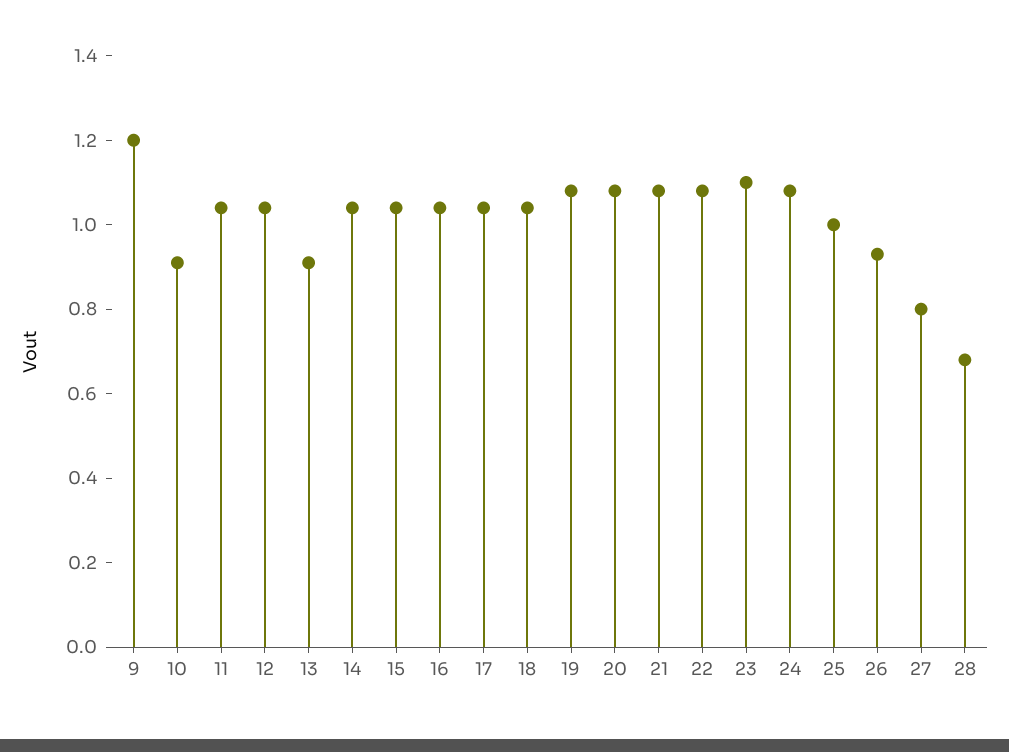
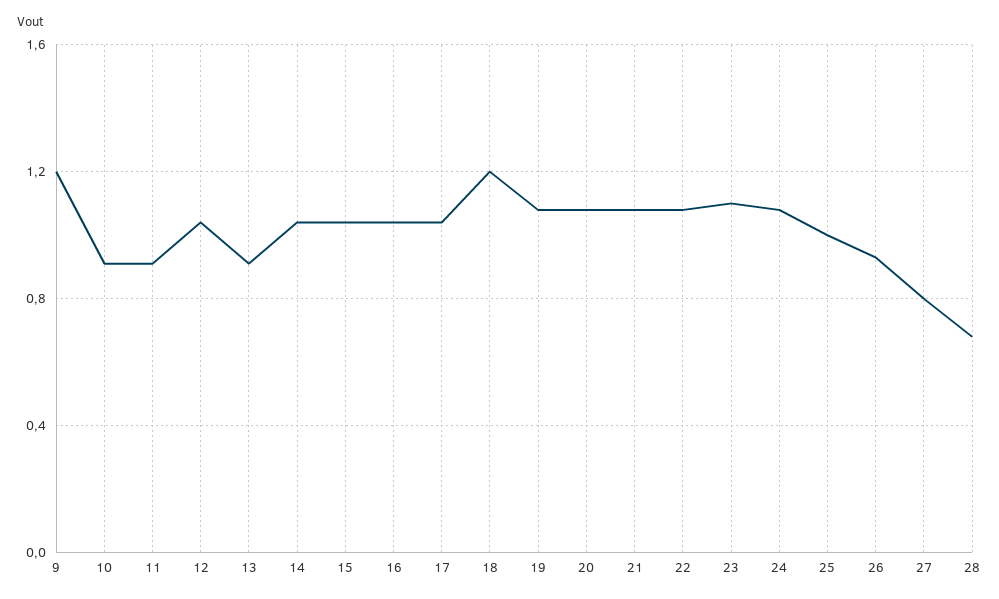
  {
    "9": 1.2,
    "10": 0.9,
-   "11": 1.05,
+   "11": 0.9,
    "12": 1.05,
    "13": 0.9,
    "14": 1.05,
    "15": 1.05,
    "16": 1.05,
    "17": 1.05,
-   "18": 1.05,
+   "18": 1.2,
    "19": 1.1,
    "20": 1.1,
    "21": 1.1,
    "22": 1.1,
    "23": 1.1,
    "24": 1.1,
    "25": 1,
    "26": 0.95,
    "27": 0.8,
    "28": 0.7
  }

